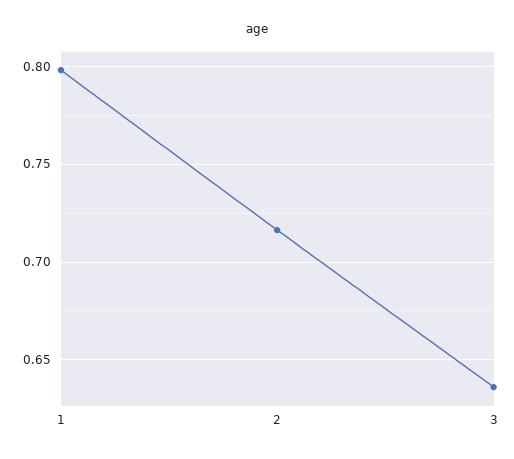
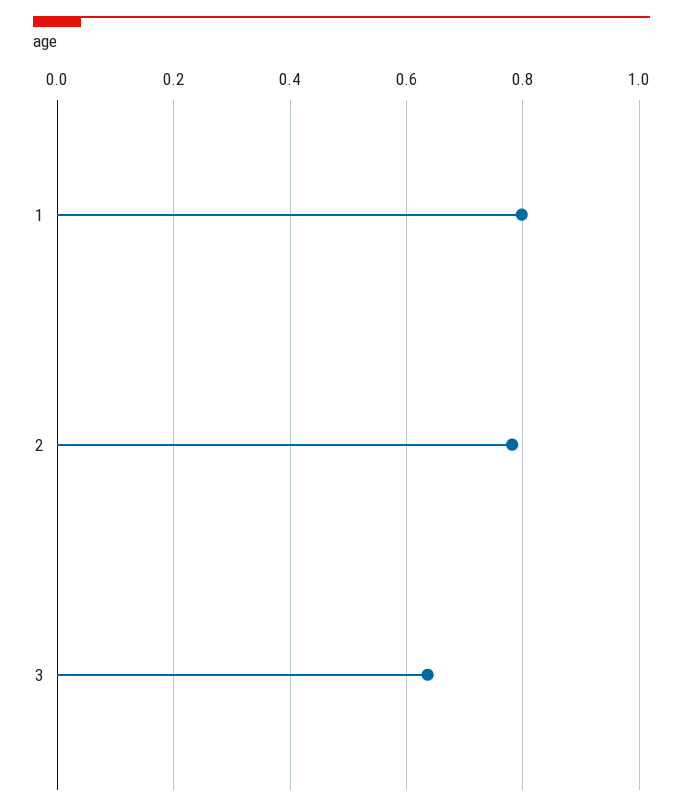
  {
    "1": 0.8,
-   "2": 0.715,
+   "2": 0.78,
    "3": 0.635
  }

